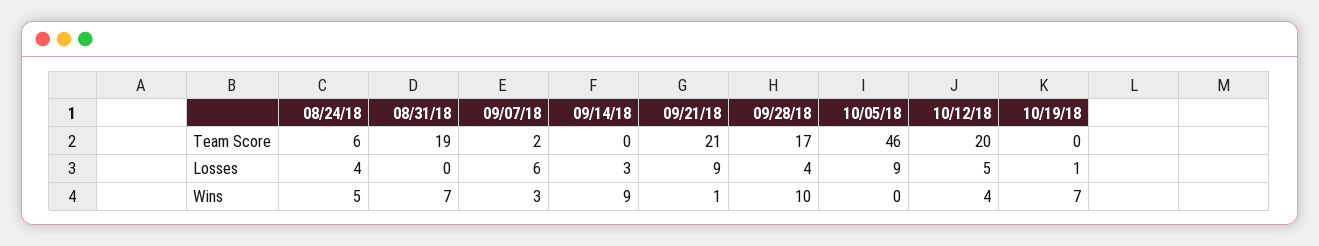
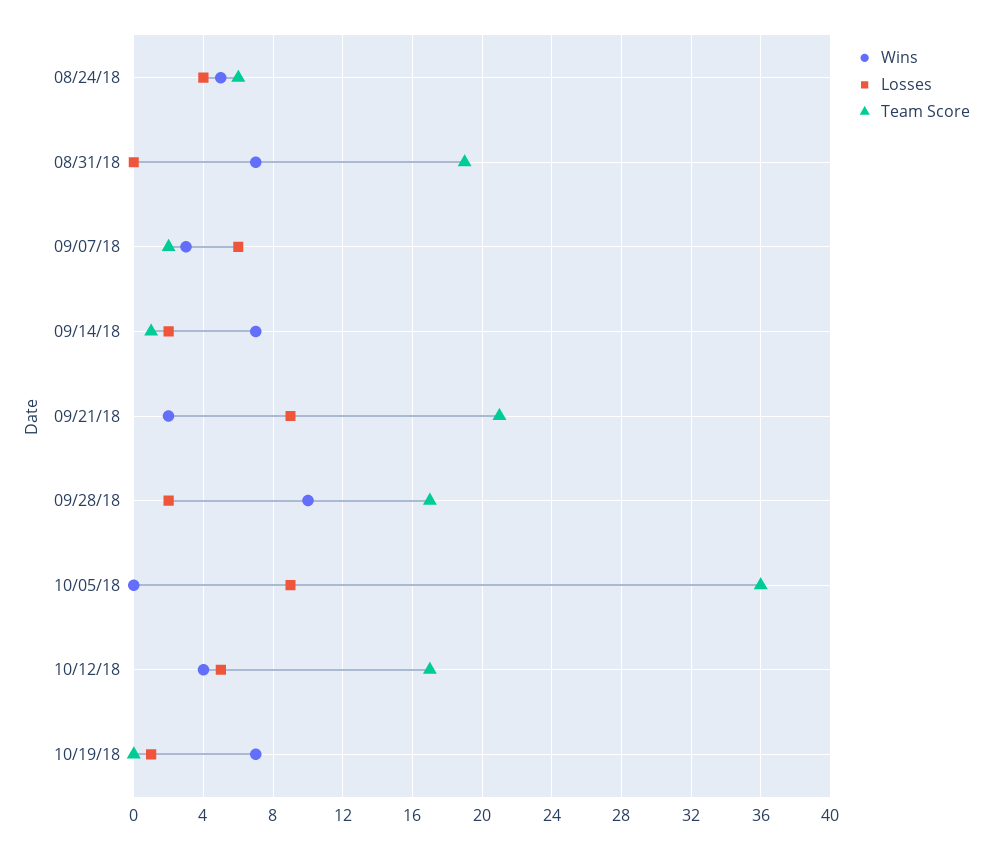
  {
    "Team Score": {
      "08/24/18": 6,
      "08/31/18": 19,
      "09/07/18": 2,
-     "09/14/18": 0,
+     "09/14/18": 1,
      "09/21/18": 21,
      "09/28/18": 17,
-     "10/05/18": 46,
+     "10/05/18": 36,
-     "10/12/18": 20,
+     "10/12/18": 17,
      "10/19/18": 0
    },
    "Losses": {
      "08/24/18": 4,
      "08/31/18": 0,
      "09/07/18": 6,
-     "09/14/18": 3,
+     "09/14/18": 2,
      "09/21/18": 9,
-     "09/28/18": 4,
+     "09/28/18": 2,
      "10/05/18": 9,
      "10/12/18": 5,
      "10/19/18": 1
    },
    "Wins": {
      "08/24/18": 5,
      "08/31/18": 7,
      "09/07/18": 3,
-     "09/14/18": 9,
+     "09/14/18": 7,
-     "09/21/18": 1,
+     "09/21/18": 2,
      "09/28/18": 10,
      "10/05/18": 0,
      "10/12/18": 4,
      "10/19/18": 7
    }
  }

